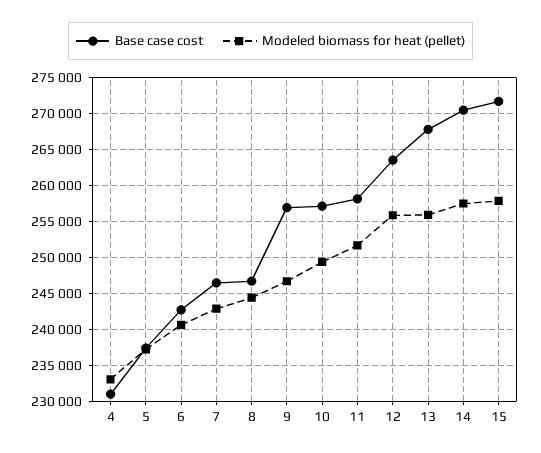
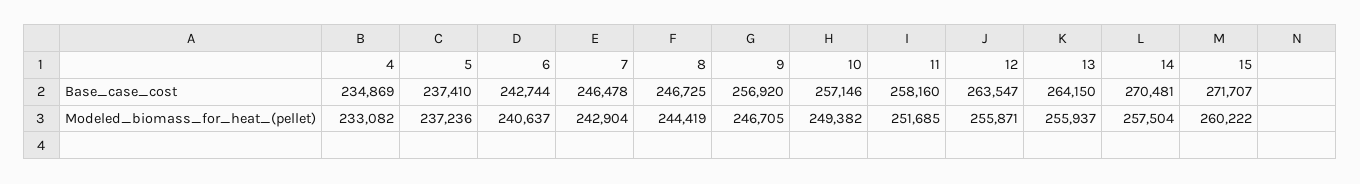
  {
    "Base case cost": {
-     "4": 231000,
+     "4": 234869,
      "5": 237410,
      "6": 242744,
      "7": 246478,
      "8": 246725,
      "9": 256920,
      "10": 257146,
      "11": 258160,
      "12": 263547,
-     "13": 268000,
+     "13": 264150,
      "14": 270481,
      "15": 271707
    },
    "Modeled biomass for heat (pellet)": {
      "4": 233082,
      "5": 237236,
      "6": 240637,
      "7": 242904,
      "8": 244419,
      "9": 246705,
      "10": 249382,
      "11": 251685,
      "12": 255871,
      "13": 255937,
      "14": 257504,
-     "15": 258000
+     "15": 260222
    }
  }

